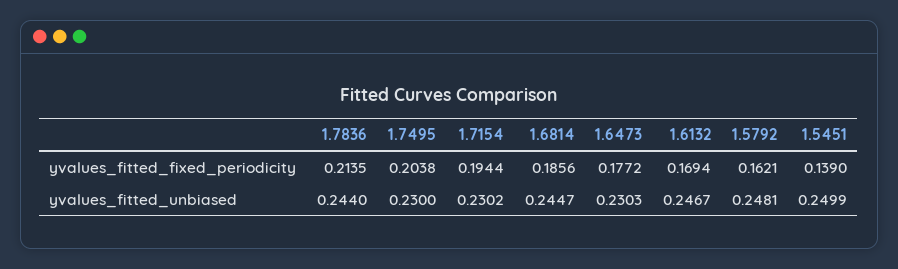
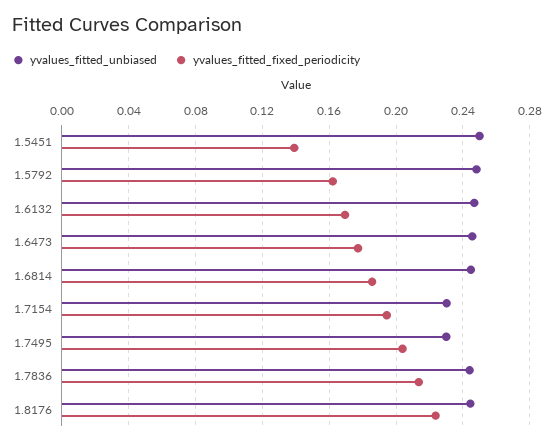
  {
    "yvalues_fitted_fixed_periodicity": {
      "1.7836": 0.2135,
      "1.7495": 0.2038,
      "1.7154": 0.1944,
      "1.6814": 0.1856,
      "1.6473": 0.1772,
      "1.6132": 0.1694,
      "1.5792": 0.1621,
-     "1.5451": 0.139
+     "1.5451": 0.139,
+     "1.8176": 0.225
    },
    "yvalues_fitted_unbiased": {
      "1.7836": 0.244,
      "1.7495": 0.23,
      "1.7154": 0.2302,
      "1.6814": 0.2447,
-     "1.6473": 0.2303,
+     "1.6473": 0.245,
      "1.6132": 0.2467,
      "1.5792": 0.2481,
-     "1.5451": 0.2499
+     "1.5451": 0.2499,
+     "1.8176": 0.245
    }
  }

